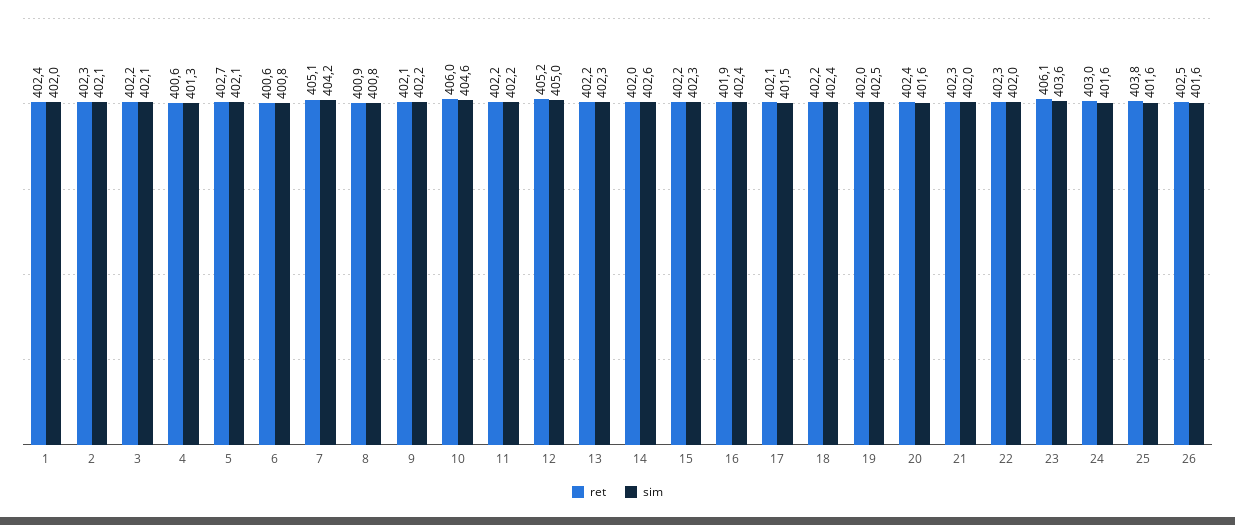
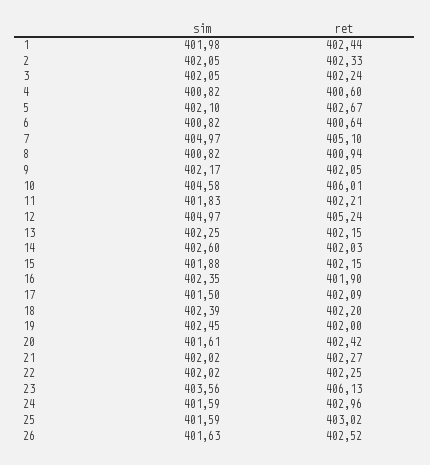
  {
    "ret": {
      "1": 402.44,
      "2": 402.33,
      "3": 402.24,
      "4": 400.6,
      "5": 402.67,
      "6": 400.64,
      "7": 405.1,
      "8": 400.94,
      "9": 402.05,
      "10": 406.01,
      "11": 402.21,
      "12": 405.24,
      "13": 402.15,
      "14": 402.03,
      "15": 402.15,
      "16": 401.9,
      "17": 402.09,
      "18": 402.2,
      "19": 402,
      "20": 402.42,
      "21": 402.27,
      "22": 402.25,
      "23": 406.13,
      "24": 402.96,
-     "25": 403.8,
+     "25": 403.02,
      "26": 402.52
    },
    "sim": {
      "1": 401.98,
      "2": 402.05,
      "3": 402.05,
-     "4": 401.3,
+     "4": 400.82,
      "5": 402.1,
      "6": 400.82,
-     "7": 404.2,
+     "7": 404.97,
      "8": 400.82,
      "9": 402.17,
      "10": 404.58,
-     "11": 402.2,
+     "11": 401.83,
      "12": 404.97,
      "13": 402.25,
      "14": 402.6,
-     "15": 402.3,
+     "15": 401.88,
      "16": 402.35,
      "17": 401.5,
      "18": 402.39,
      "19": 402.45,
      "20": 401.61,
      "21": 402.02,
      "22": 402.02,
      "23": 403.56,
      "24": 401.59,
      "25": 401.59,
      "26": 401.63
    }
  }

